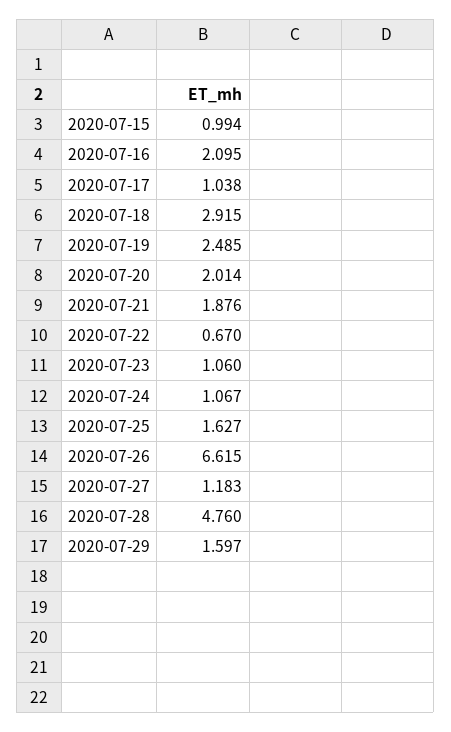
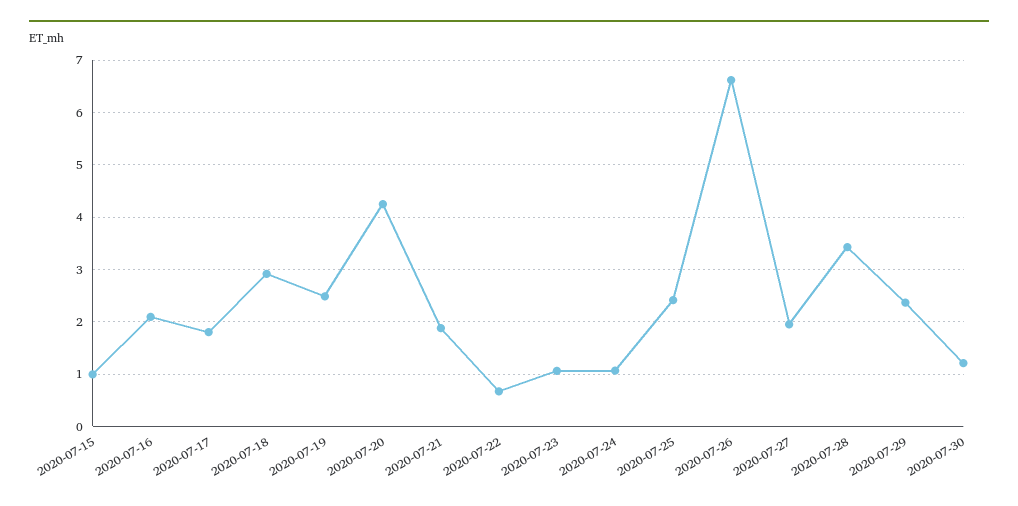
  {
    "2020-07-15": 0.994,
    "2020-07-16": 2.095,
-   "2020-07-17": 1.038,
+   "2020-07-17": 1.8,
    "2020-07-18": 2.915,
    "2020-07-19": 2.485,
-   "2020-07-20": 2.014,
+   "2020-07-20": 4.2,
    "2020-07-21": 1.876,
    "2020-07-22": 0.67,
    "2020-07-23": 1.06,
    "2020-07-24": 1.067,
-   "2020-07-25": 1.627,
+   "2020-07-25": 2.4,
    "2020-07-26": 6.615,
-   "2020-07-27": 1.183,
+   "2020-07-27": 2,
-   "2020-07-28": 4.76,
+   "2020-07-28": 3.4,
-   "2020-07-29": 1.597
+   "2020-07-29": 2.4,
+   "2020-07-30": 1.2
  }

